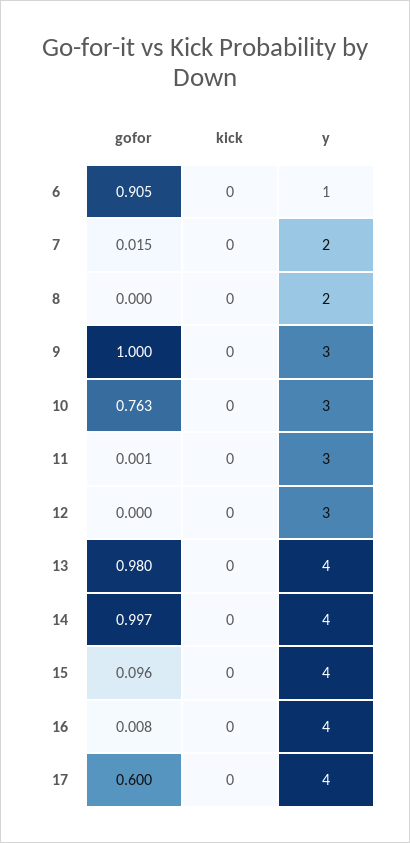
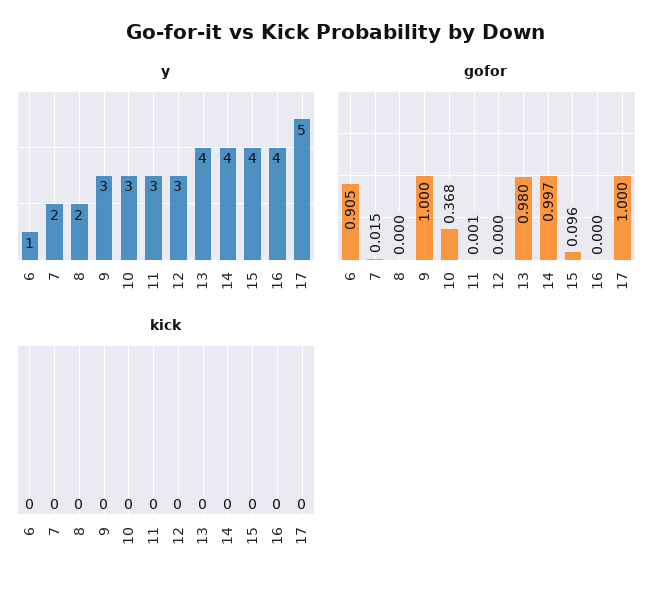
  {
    "gofor": {
      "6": 0.905,
      "7": 0.015,
      "8": 0,
      "9": 1,
-     "10": 0.763,
+     "10": 0.368,
      "11": 0.001,
      "12": 0,
      "13": 0.98,
      "14": 0.997,
      "15": 0.096,
-     "16": 0.008,
+     "16": 0,
-     "17": 0.6
+     "17": 1
    },
    "kick": {
      "6": 0,
      "7": 0,
      "8": 0,
      "9": 0,
      "10": 0,
      "11": 0,
      "12": 0,
      "13": 0,
      "14": 0,
      "15": 0,
      "16": 0,
      "17": 0
    },
    "y": {
      "6": 1,
      "7": 2,
      "8": 2,
      "9": 3,
      "10": 3,
      "11": 3,
      "12": 3,
      "13": 4,
      "14": 4,
      "15": 4,
      "16": 4,
-     "17": 4
+     "17": 5
    }
  }

